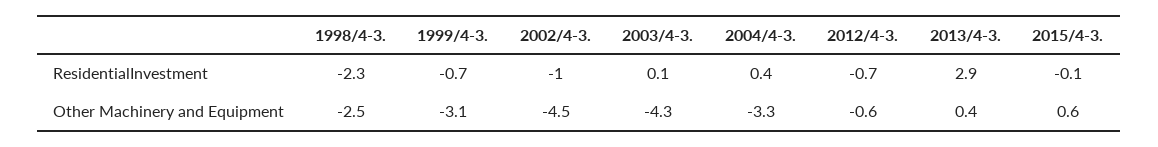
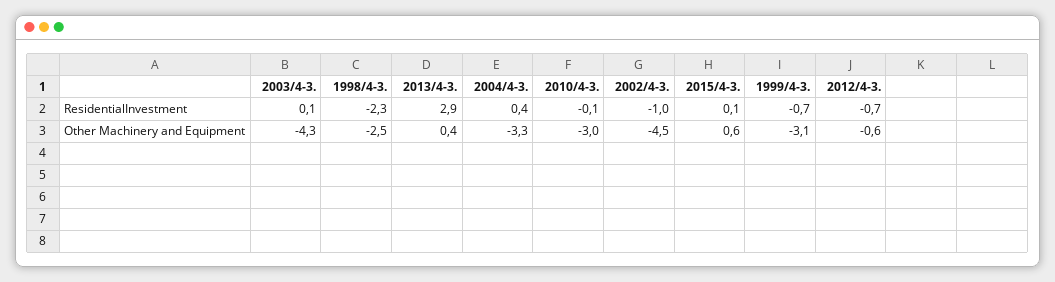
  {
    "1998/4-3.": {
      "ResidentialInvestment": -2.3,
      "Other Machinery and Equipment": -2.5
    },
    "1999/4-3.": {
      "ResidentialInvestment": -0.7,
      "Other Machinery and Equipment": -3.1
    },
    "2002/4-3.": {
      "ResidentialInvestment": -1,
      "Other Machinery and Equipment": -4.5
    },
    "2003/4-3.": {
      "ResidentialInvestment": 0.1,
      "Other Machinery and Equipment": -4.3
    },
    "2004/4-3.": {
      "ResidentialInvestment": 0.4,
      "Other Machinery and Equipment": -3.3
    },
    "2012/4-3.": {
      "ResidentialInvestment": -0.7,
      "Other Machinery and Equipment": -0.6
    },
    "2013/4-3.": {
      "ResidentialInvestment": 2.9,
      "Other Machinery and Equipment": 0.4
    },
    "2015/4-3.": {
-     "ResidentialInvestment": -0.1,
+     "ResidentialInvestment": 0.1,
      "Other Machinery and Equipment": 0.6
-   }
+   },
+   "2010/4-3.": {
+     "ResidentialInvestment": -0.1,
+     "Other Machinery and Equipment": -3
+   }
  }

